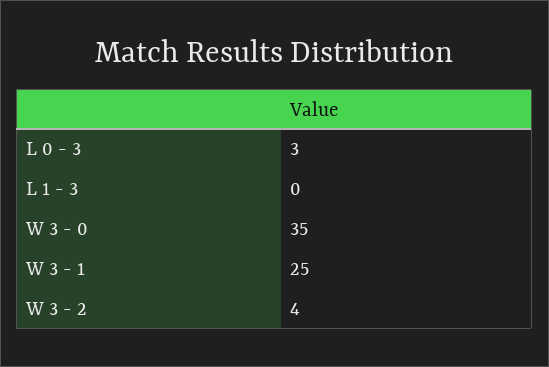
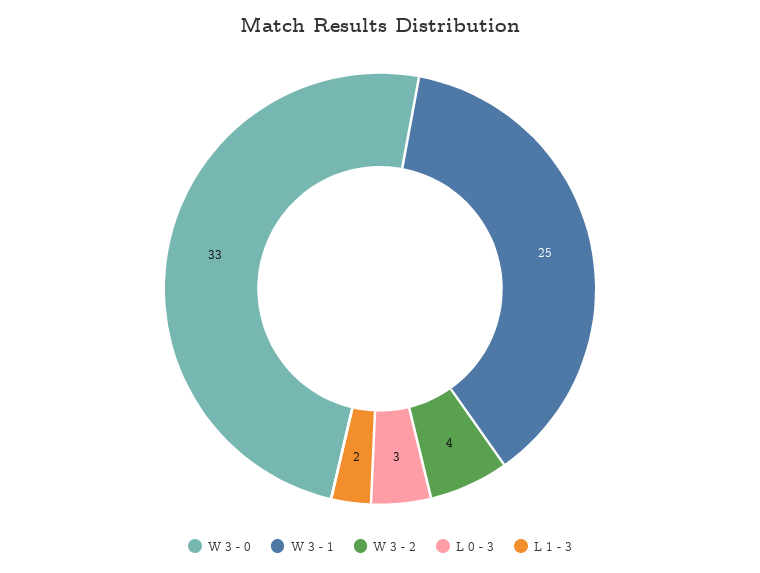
  {
    "L 0 - 3": 3,
-   "L 1 - 3": 0,
+   "L 1 - 3": 2,
-   "W 3 - 0": 35,
+   "W 3 - 0": 33,
    "W 3 - 1": 25,
    "W 3 - 2": 4
  }

